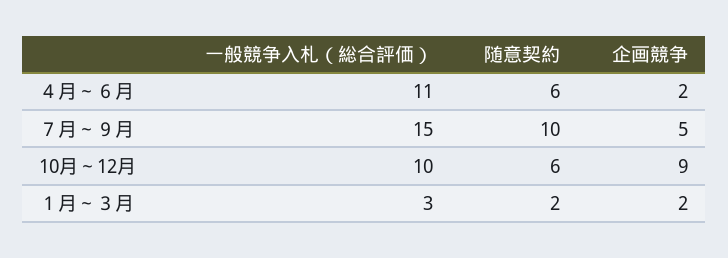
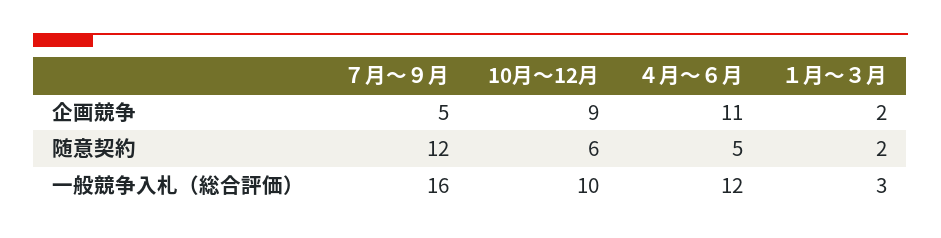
  {
    "一般競争入札（総合評価）": {
-     "４月～６月": 11,
+     "４月～６月": 12,
-     "７月～９月": 15,
+     "７月～９月": 16,
      "10月～12月": 10,
      "１月～３月": 3
    },
    "随意契約": {
-     "４月～６月": 6,
+     "４月～６月": 5,
-     "７月～９月": 10,
+     "７月～９月": 12,
      "10月～12月": 6,
      "１月～３月": 2
    },
    "企画競争": {
-     "４月～６月": 2,
+     "４月～６月": 11,
      "７月～９月": 5,
      "10月～12月": 9,
      "１月～３月": 2
    }
  }

